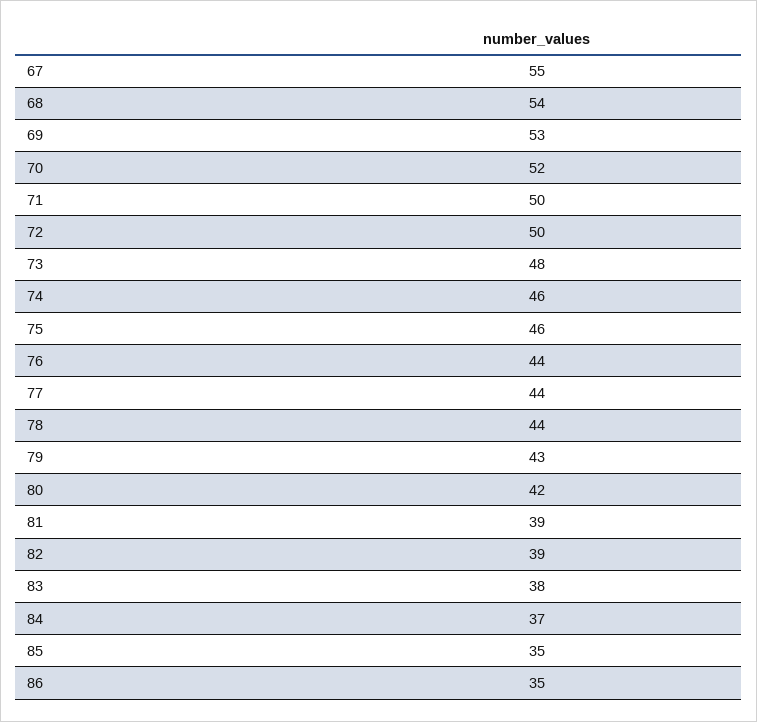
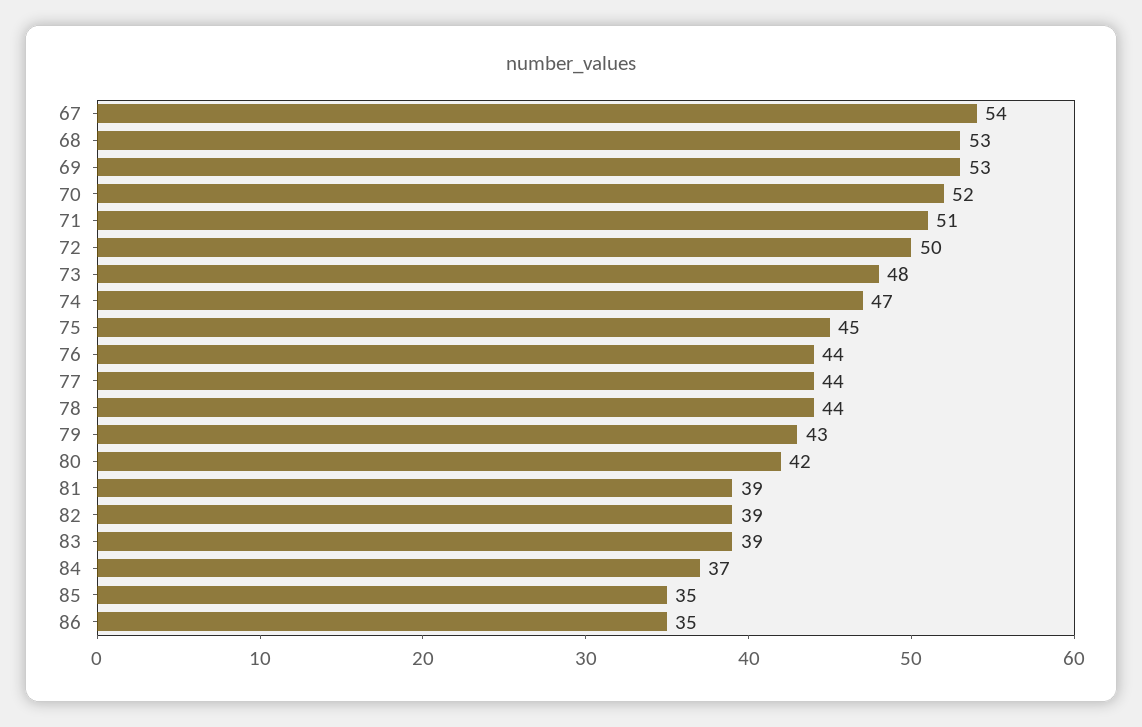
  {
-   "67": 55,
+   "67": 54,
-   "68": 54,
+   "68": 53,
    "69": 53,
    "70": 52,
-   "71": 50,
+   "71": 51,
    "72": 50,
    "73": 48,
-   "74": 46,
+   "74": 47,
-   "75": 46,
+   "75": 45,
    "76": 44,
    "77": 44,
    "78": 44,
    "79": 43,
    "80": 42,
    "81": 39,
    "82": 39,
-   "83": 38,
+   "83": 39,
    "84": 37,
    "85": 35,
    "86": 35
  }

